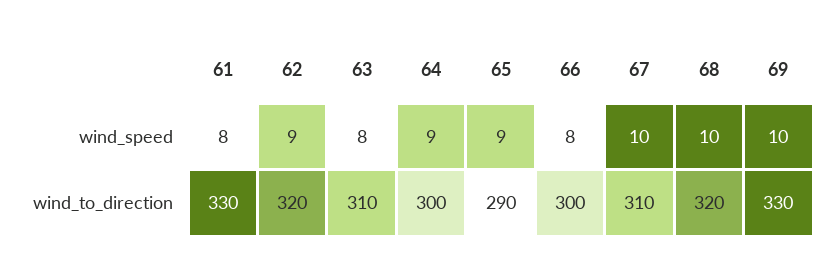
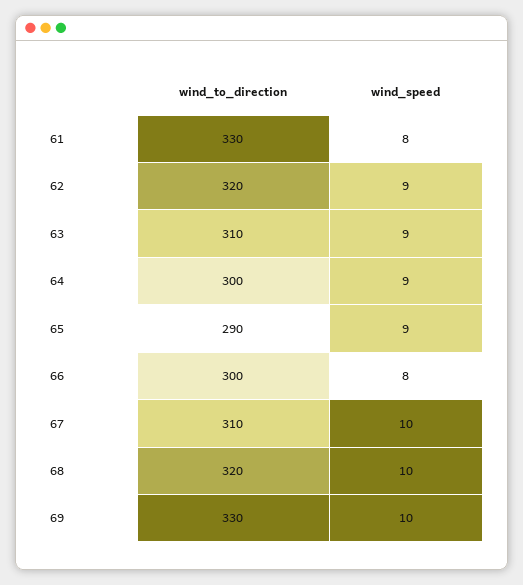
  {
    "61": {
      "wind_speed": 8,
      "wind_to_direction": 330
    },
    "62": {
      "wind_speed": 9,
      "wind_to_direction": 320
    },
    "63": {
-     "wind_speed": 8,
+     "wind_speed": 9,
      "wind_to_direction": 310
    },
    "64": {
      "wind_speed": 9,
      "wind_to_direction": 300
    },
    "65": {
      "wind_speed": 9,
      "wind_to_direction": 290
    },
    "66": {
      "wind_speed": 8,
      "wind_to_direction": 300
    },
    "67": {
      "wind_speed": 10,
      "wind_to_direction": 310
    },
    "68": {
      "wind_speed": 10,
      "wind_to_direction": 320
    },
    "69": {
      "wind_speed": 10,
      "wind_to_direction": 330
    }
  }

